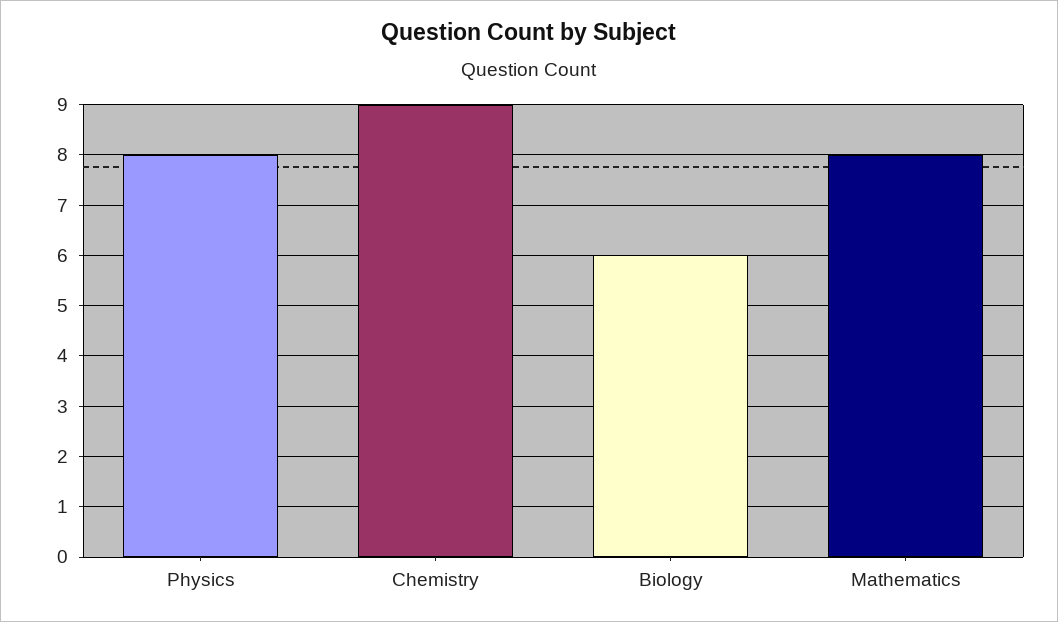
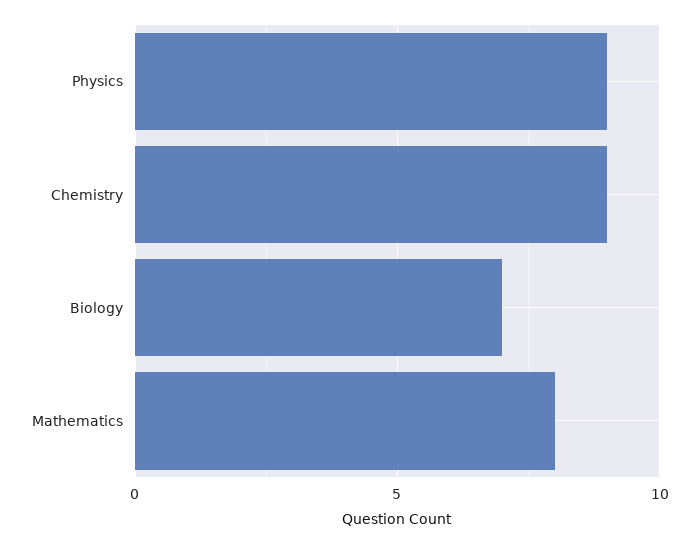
  {
-   "Physics": 8,
+   "Physics": 9,
    "Chemistry": 9,
-   "Biology": 6,
+   "Biology": 7,
    "Mathematics": 8
  }

